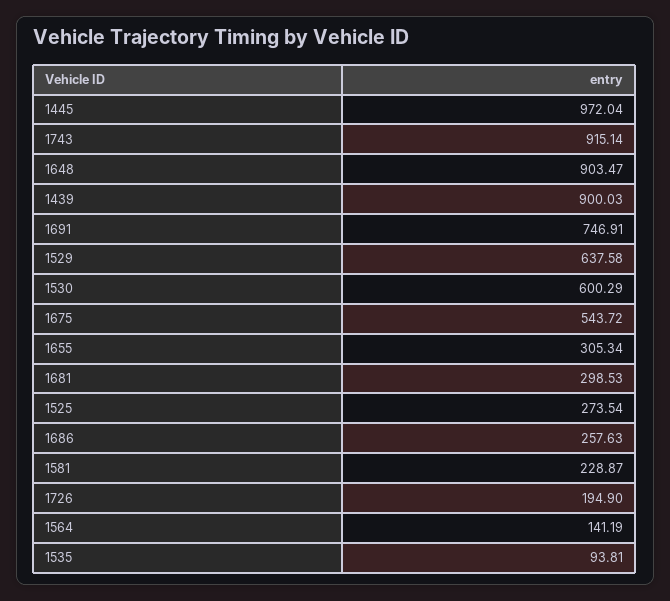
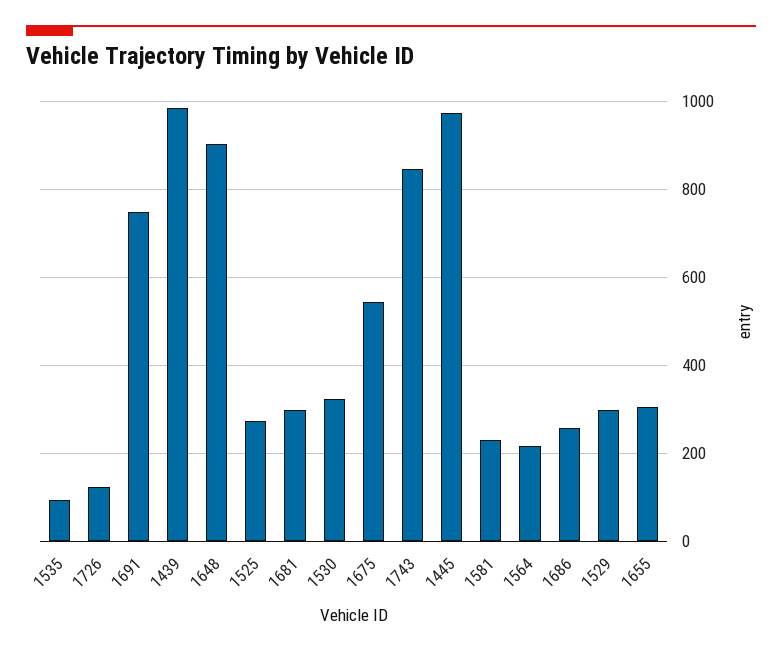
  {
    "1445": 972.04,
-   "1743": 915.14,
+   "1743": 840,
    "1648": 903.47,
-   "1439": 900.03,
+   "1439": 980,
    "1691": 746.91,
-   "1529": 637.58,
+   "1529": 300,
-   "1530": 600.29,
+   "1530": 320,
    "1675": 543.72,
    "1655": 305.34,
    "1681": 298.53,
    "1525": 273.54,
    "1686": 257.63,
    "1581": 228.87,
-   "1726": 194.9,
+   "1726": 120,
-   "1564": 141.19,
+   "1564": 220,
    "1535": 93.81
  }

